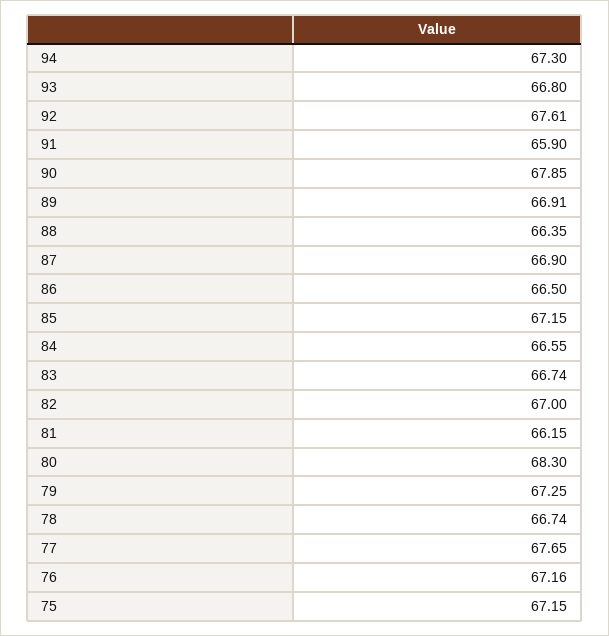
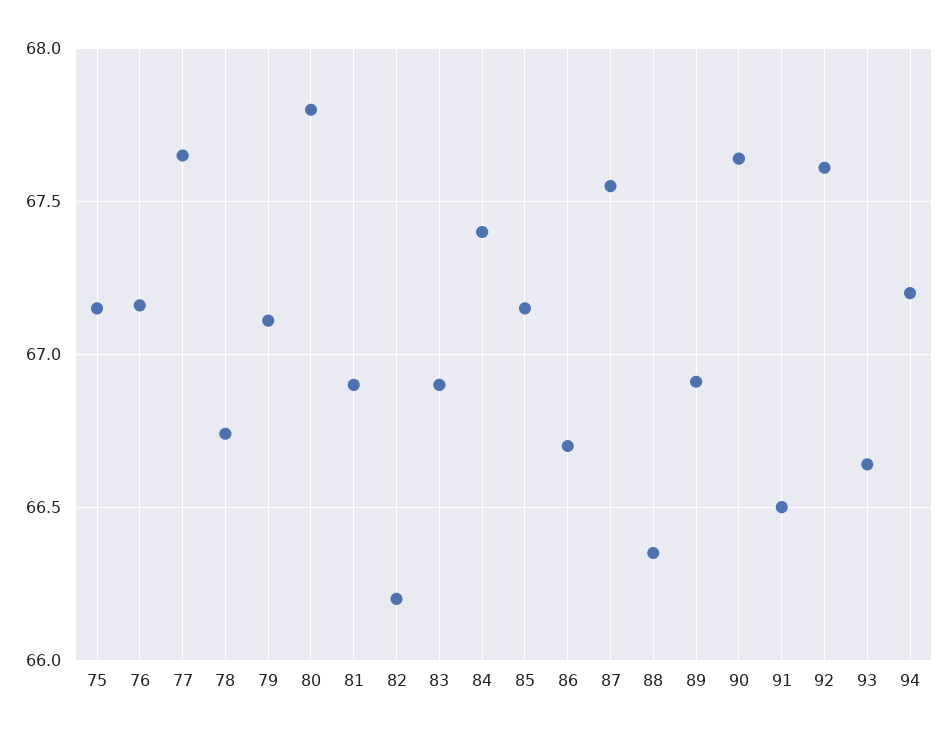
  {
-   "94": 67.3,
+   "94": 67.2,
-   "93": 66.8,
+   "93": 66.65,
    "92": 67.61,
-   "91": 65.9,
+   "91": 66.5,
-   "90": 67.85,
+   "90": 67.65,
    "89": 66.91,
    "88": 66.35,
-   "87": 66.9,
+   "87": 67.55,
-   "86": 66.5,
+   "86": 66.7,
    "85": 67.15,
-   "84": 66.55,
+   "84": 67.4,
-   "83": 66.74,
+   "83": 66.9,
-   "82": 67,
+   "82": 66.2,
-   "81": 66.15,
+   "81": 66.9,
-   "80": 68.3,
+   "80": 67.8,
-   "79": 67.25,
+   "79": 67.1,
    "78": 66.74,
    "77": 67.65,
    "76": 67.16,
    "75": 67.15
  }

